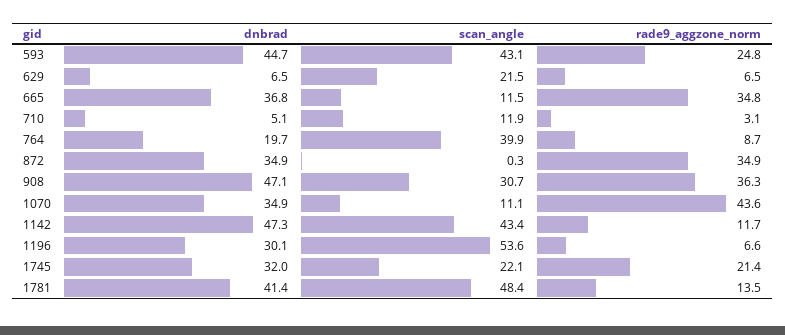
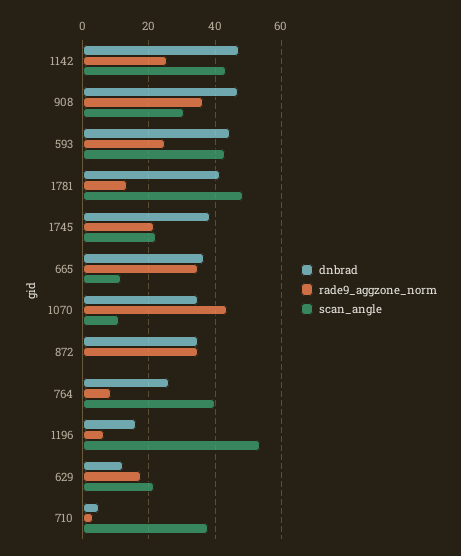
  {
    "dnbrad": {
      "593": 44.7,
-     "629": 6.5,
+     "629": 12,
      "665": 36.8,
      "710": 5.1,
-     "764": 19.7,
+     "764": 26,
      "872": 34.9,
      "908": 47.1,
      "1070": 34.9,
      "1142": 47.3,
-     "1196": 30.1,
+     "1196": 16,
-     "1745": 32,
+     "1745": 38,
      "1781": 41.4
    },
    "scan_angle": {
      "593": 43.1,
      "629": 21.5,
      "665": 11.5,
-     "710": 11.9,
+     "710": 38,
      "764": 39.9,
      "872": 0.3,
      "908": 30.7,
      "1070": 11.1,
      "1142": 43.4,
      "1196": 53.6,
      "1745": 22.1,
      "1781": 48.4
    },
    "rade9_aggzone_norm": {
      "593": 24.8,
-     "629": 6.5,
+     "629": 18,
      "665": 34.8,
      "710": 3.1,
      "764": 8.7,
      "872": 34.9,
      "908": 36.3,
      "1070": 43.6,
-     "1142": 11.7,
+     "1142": 26,
      "1196": 6.6,
      "1745": 21.4,
      "1781": 13.5
    }
  }

